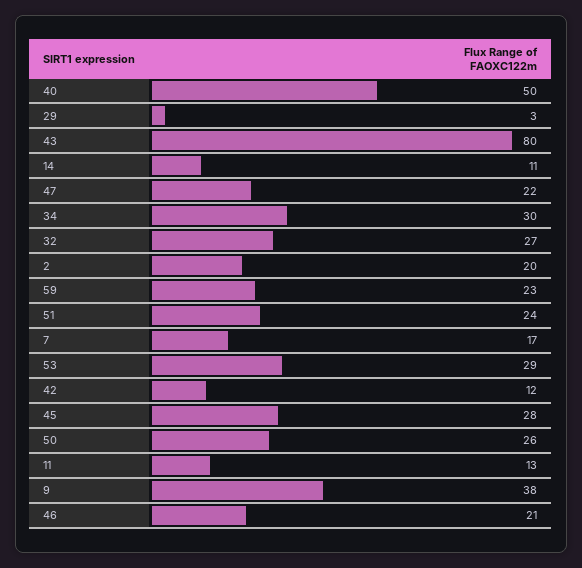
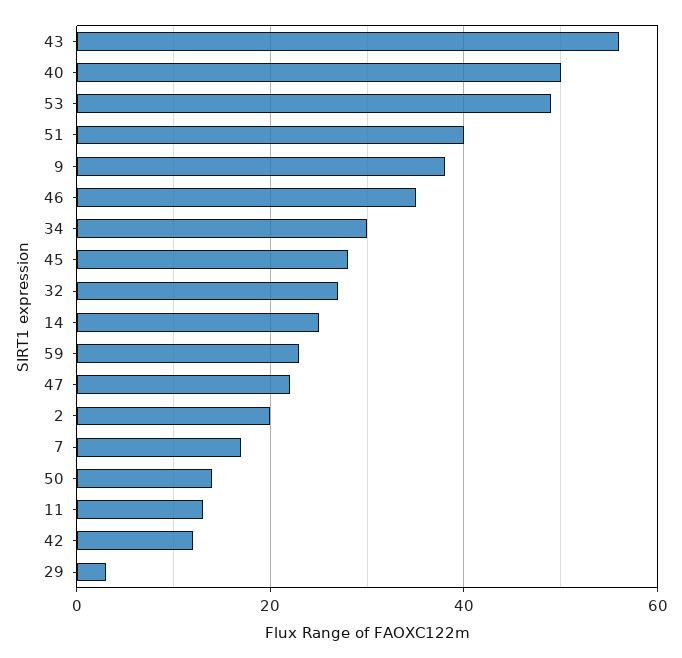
  {
    "40": 50,
    "29": 3,
-   "43": 80,
+   "43": 55,
-   "14": 11,
+   "14": 25,
    "47": 22,
    "34": 30,
    "32": 27,
    "2": 20,
    "59": 23,
-   "51": 24,
+   "51": 40,
    "7": 17,
-   "53": 29,
+   "53": 50,
    "42": 12,
    "45": 28,
-   "50": 26,
+   "50": 15,
    "11": 13,
    "9": 38,
-   "46": 21
+   "46": 35
  }

